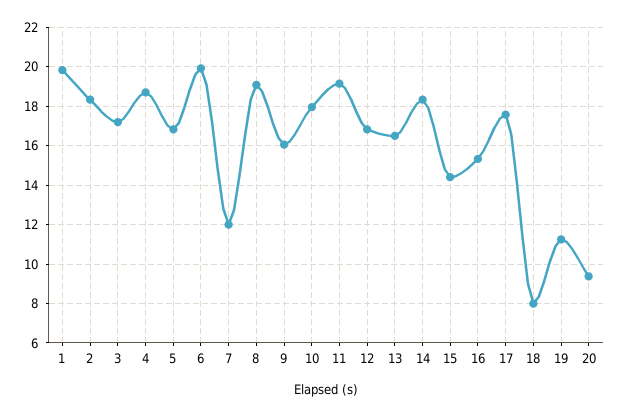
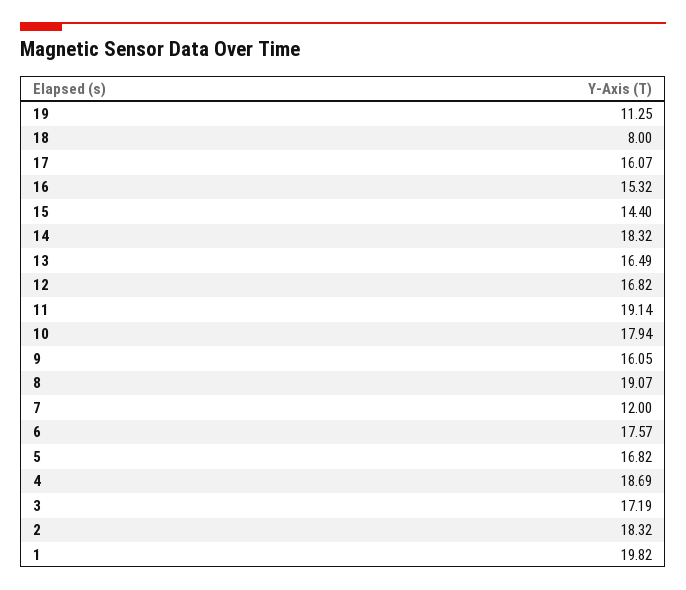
  {
    "1": 19.82,
    "2": 18.32,
    "3": 17.19,
    "4": 18.69,
    "5": 16.82,
-   "6": 20,
+   "6": 17.57,
    "7": 12,
    "8": 19.07,
    "9": 16.05,
    "10": 17.94,
    "11": 19.14,
    "12": 16.82,
    "13": 16.49,
    "14": 18.32,
    "15": 14.4,
    "16": 15.32,
-   "17": 17.5,
+   "17": 16.07,
    "18": 8,
-   "19": 11.25,
+   "19": 11.25
-   "20": 9.5
  }

